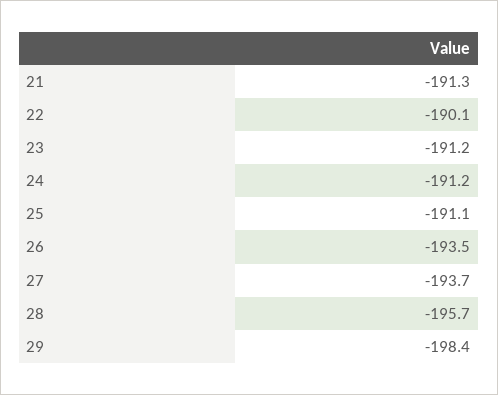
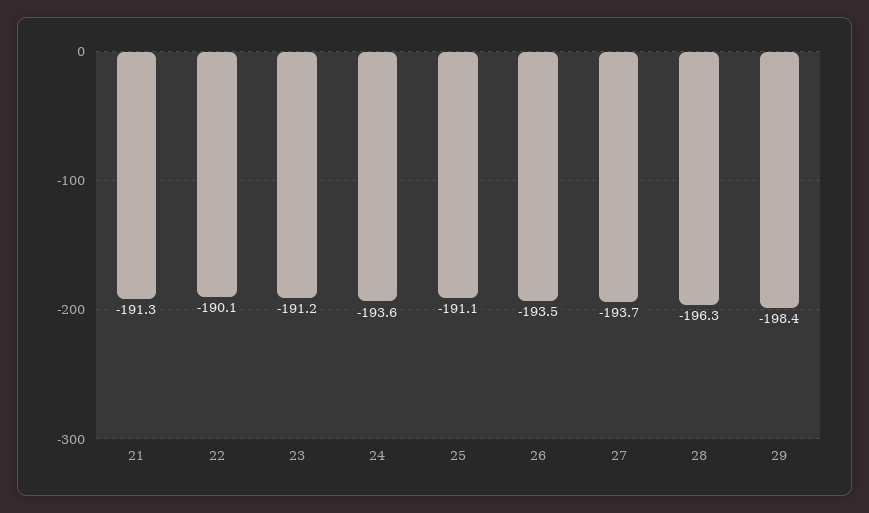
  {
    "21": -191.3,
    "22": -190.1,
    "23": -191.2,
-   "24": -191.2,
+   "24": -193.6,
    "25": -191.1,
    "26": -193.5,
    "27": -193.7,
-   "28": -195.7,
+   "28": -196.3,
    "29": -198.4
  }

